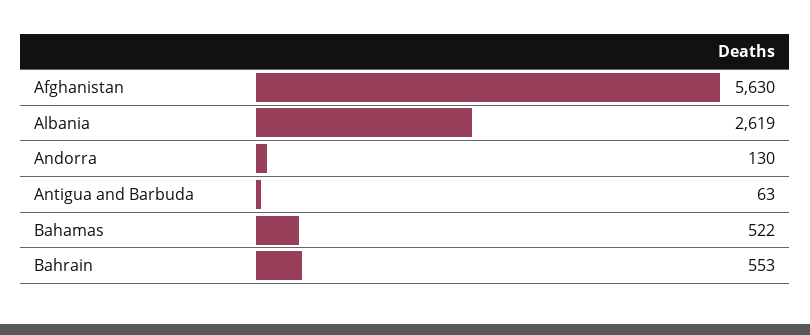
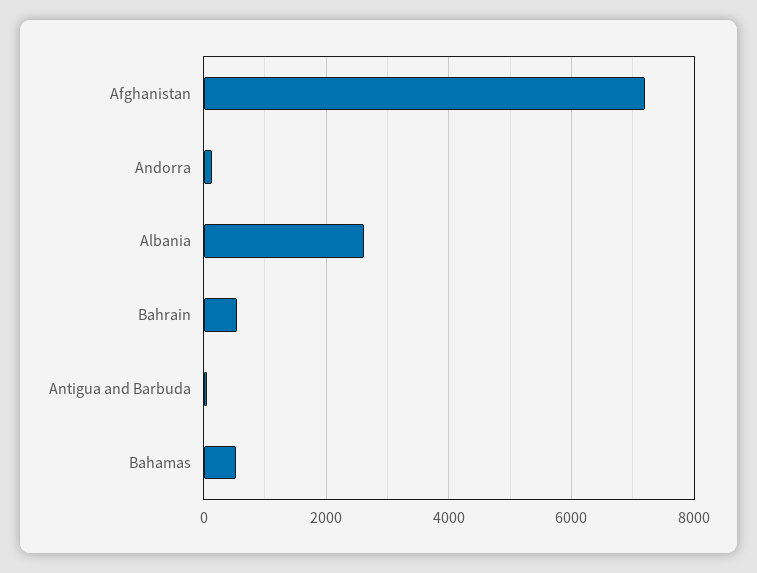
  {
-   "Afghanistan": 5630,
+   "Afghanistan": 7200,
    "Albania": 2619,
    "Andorra": 130,
    "Antigua and Barbuda": 63,
    "Bahamas": 522,
    "Bahrain": 553
  }

